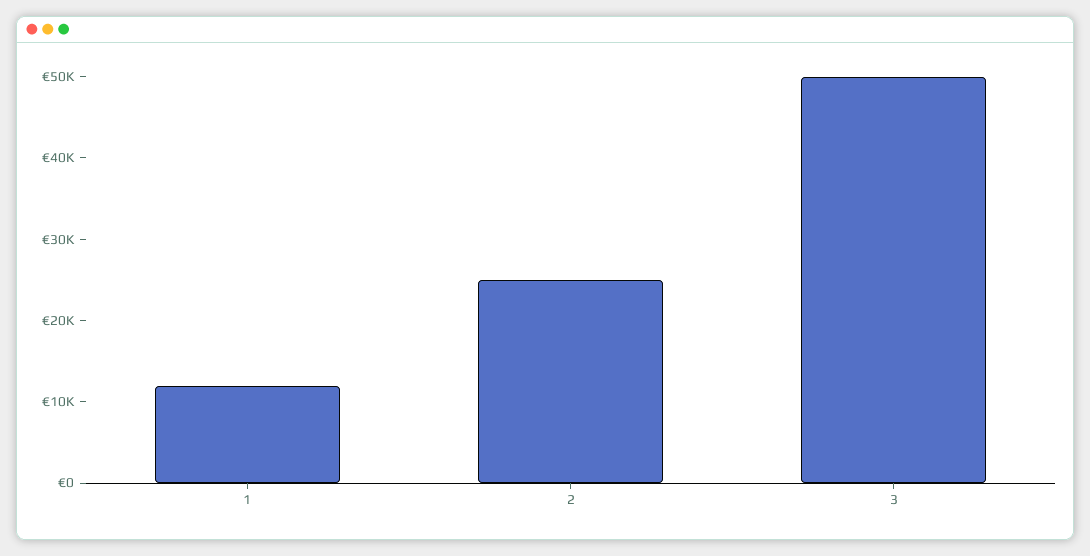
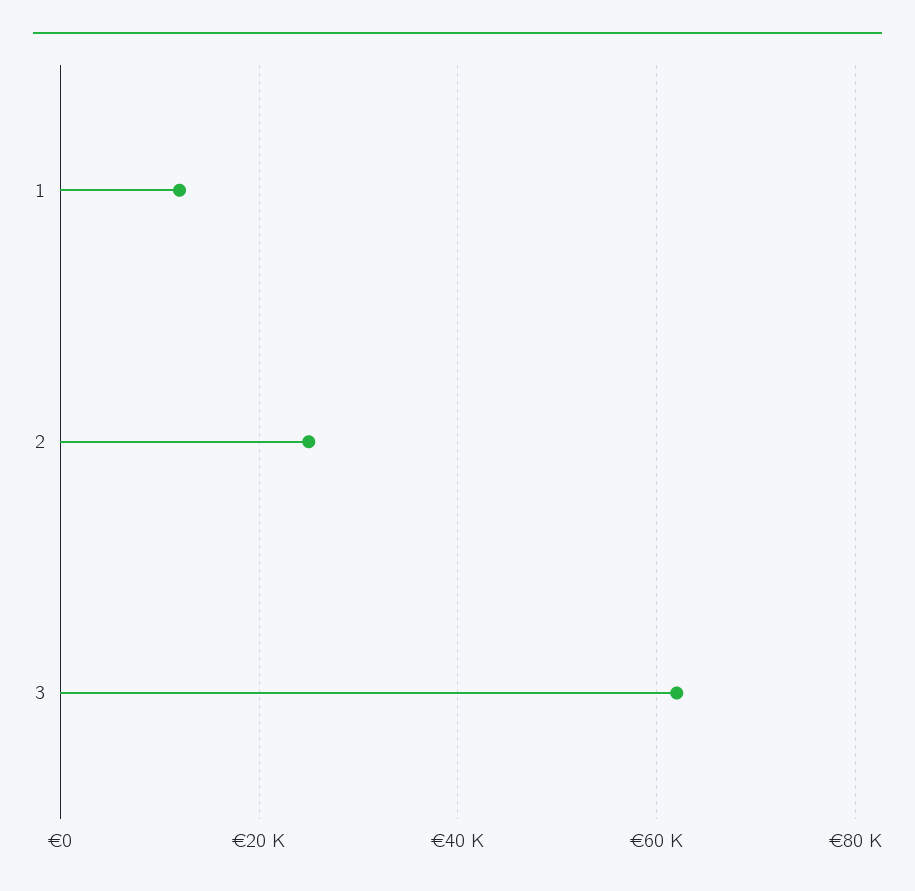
  {
    "1": 12000,
    "2": 26000,
-   "3": 50000
+   "3": 62000
  }

